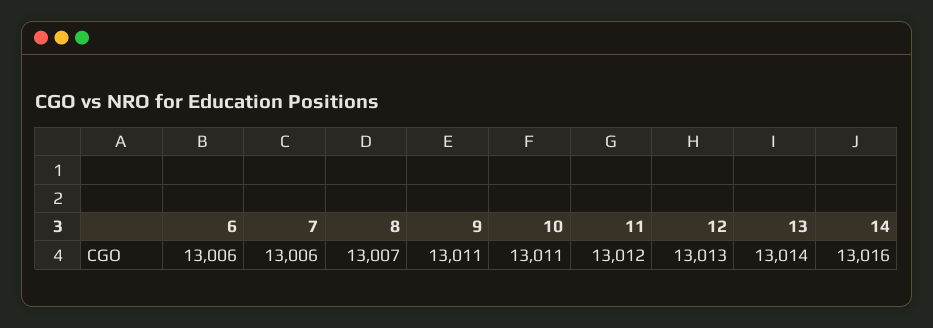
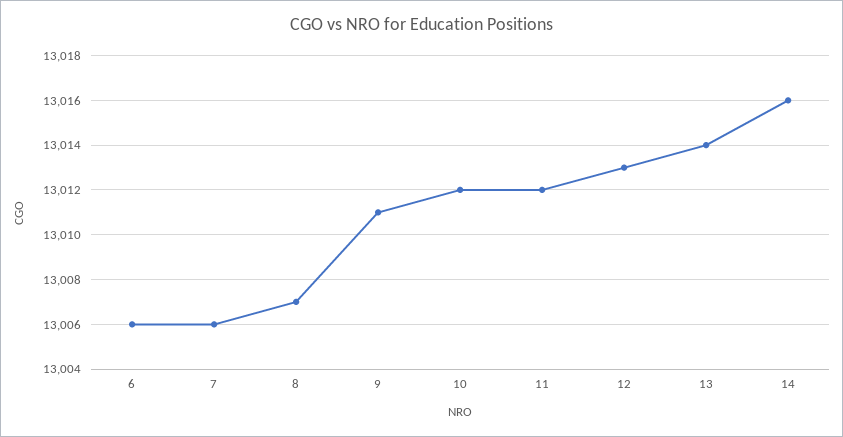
  {
    "6": 13006,
    "7": 13006,
    "8": 13007,
    "9": 13011,
-   "10": 13011,
+   "10": 13012,
    "11": 13012,
    "12": 13013,
    "13": 13014,
    "14": 13016
  }

